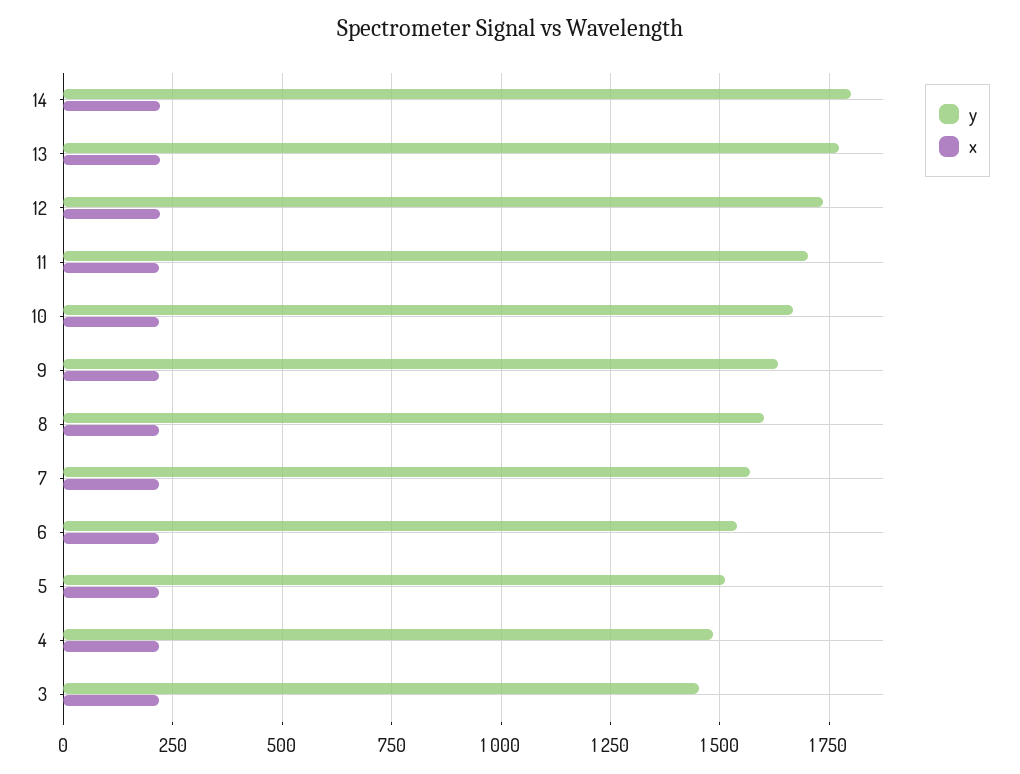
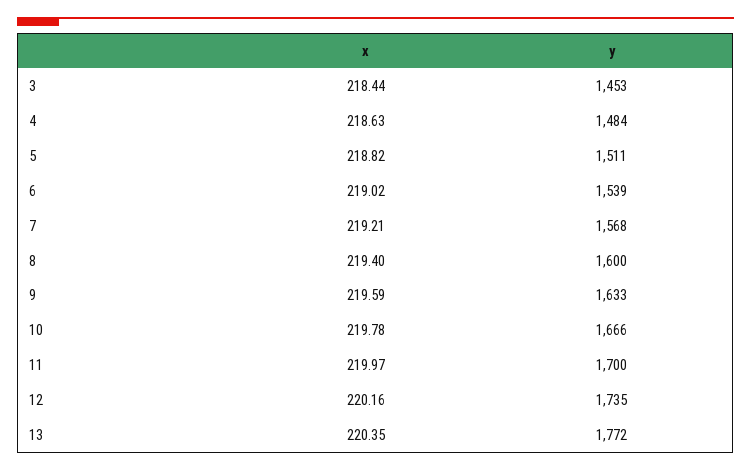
  {
    "y": {
-     "14": 1800,
      "13": 1772,
      "12": 1735,
      "11": 1700,
      "10": 1666,
      "9": 1633,
      "8": 1600,
      "7": 1568,
      "6": 1539,
      "5": 1511,
      "4": 1484,
      "3": 1453
    },
    "x": {
-     "14": 225,
      "13": 220.35,
      "12": 220.16,
      "11": 219.97,
      "10": 219.78,
      "9": 219.59,
      "8": 219.4,
      "7": 219.21,
      "6": 219.02,
      "5": 218.82,
      "4": 218.63,
      "3": 218.44
    }
  }

